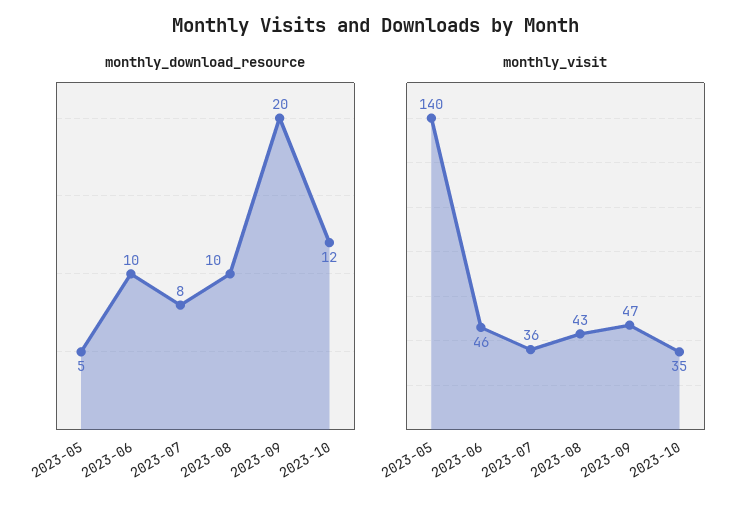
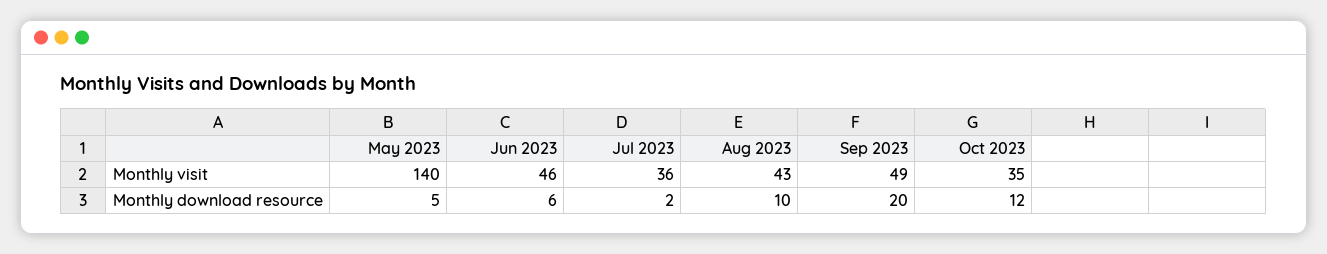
  {
    "monthly_download_resource": {
      "2023-05": 5,
-     "2023-06": 10,
+     "2023-06": 6,
-     "2023-07": 8,
+     "2023-07": 2,
      "2023-08": 10,
      "2023-09": 20,
      "2023-10": 12
    },
    "monthly_visit": {
      "2023-05": 140,
      "2023-06": 46,
      "2023-07": 36,
      "2023-08": 43,
-     "2023-09": 47,
+     "2023-09": 49,
      "2023-10": 35
    }
  }

